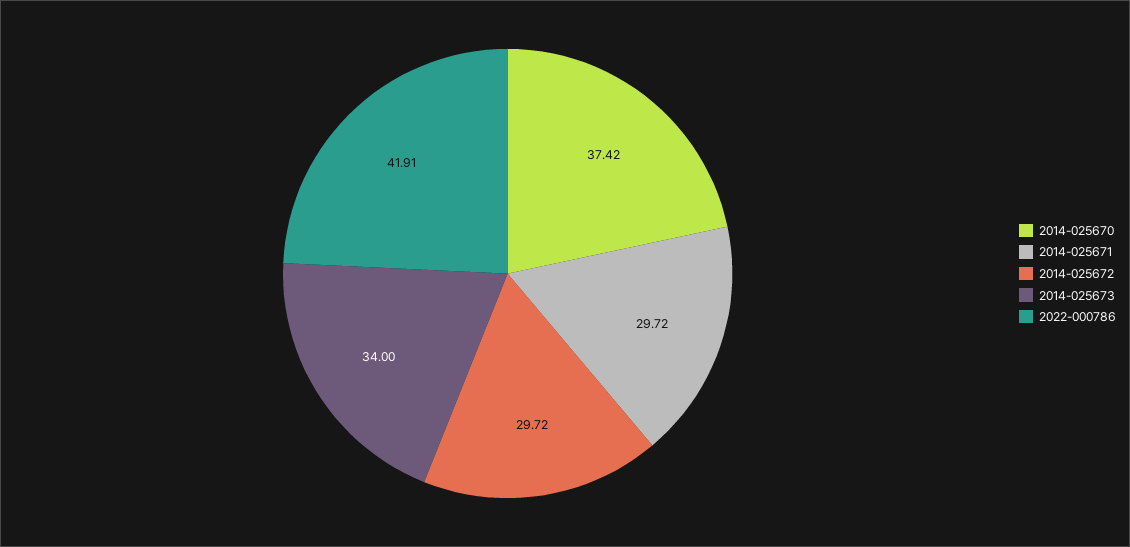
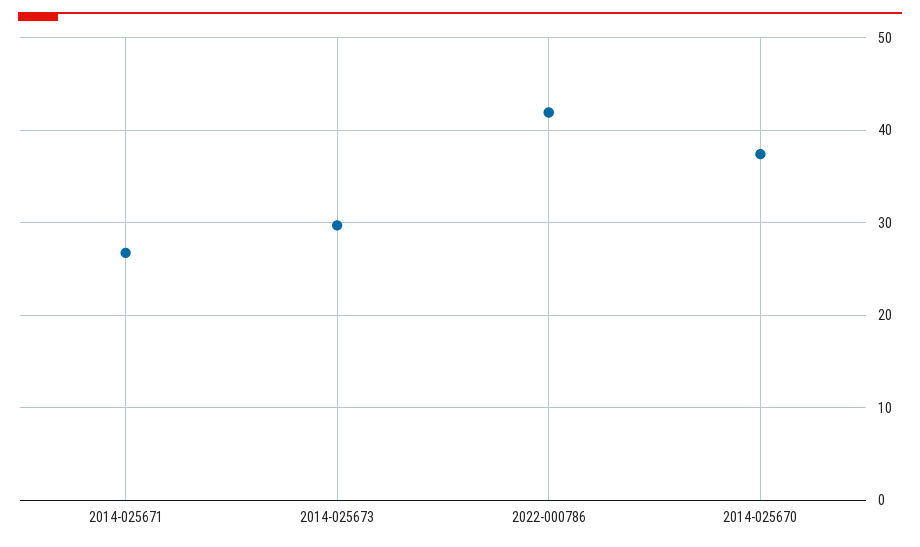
  {
    "2014-025670": 37.42,
-   "2014-025671": 29.72,
+   "2014-025671": 27,
-   "2014-025672": 29.72,
-   "2014-025673": 34,
+   "2014-025673": 30,
    "2022-000786": 41.91
  }

